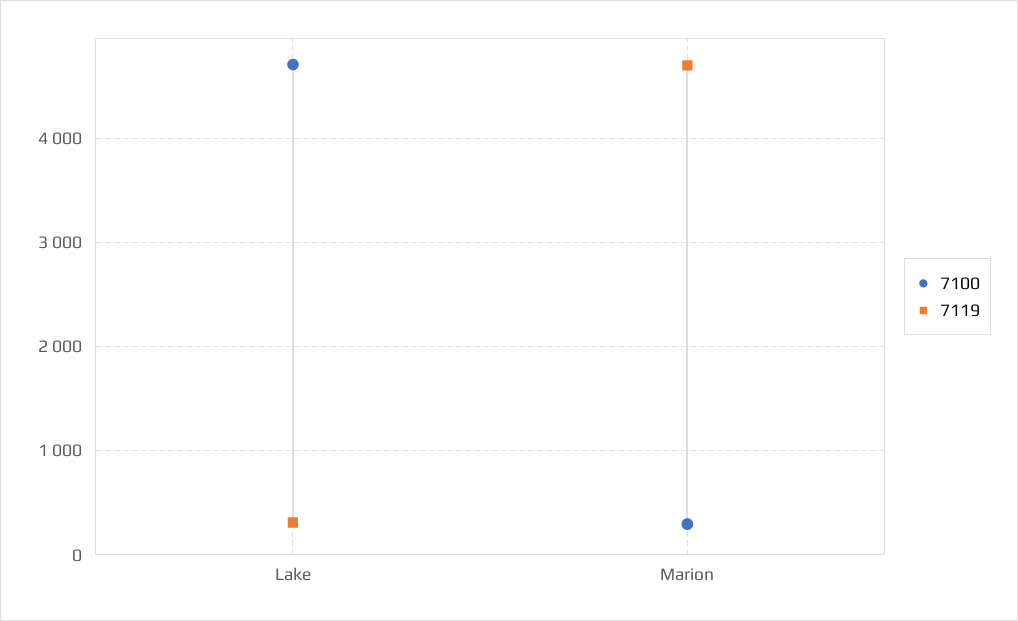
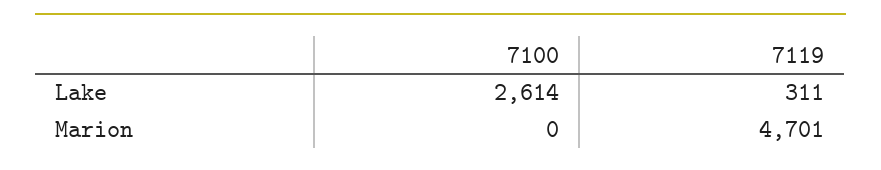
  {
    "7100": {
-     "Lake": 4700,
+     "Lake": 2614,
-     "Marion": 300
+     "Marion": 0
    },
    "7119": {
      "Lake": 311,
      "Marion": 4701
    }
  }

